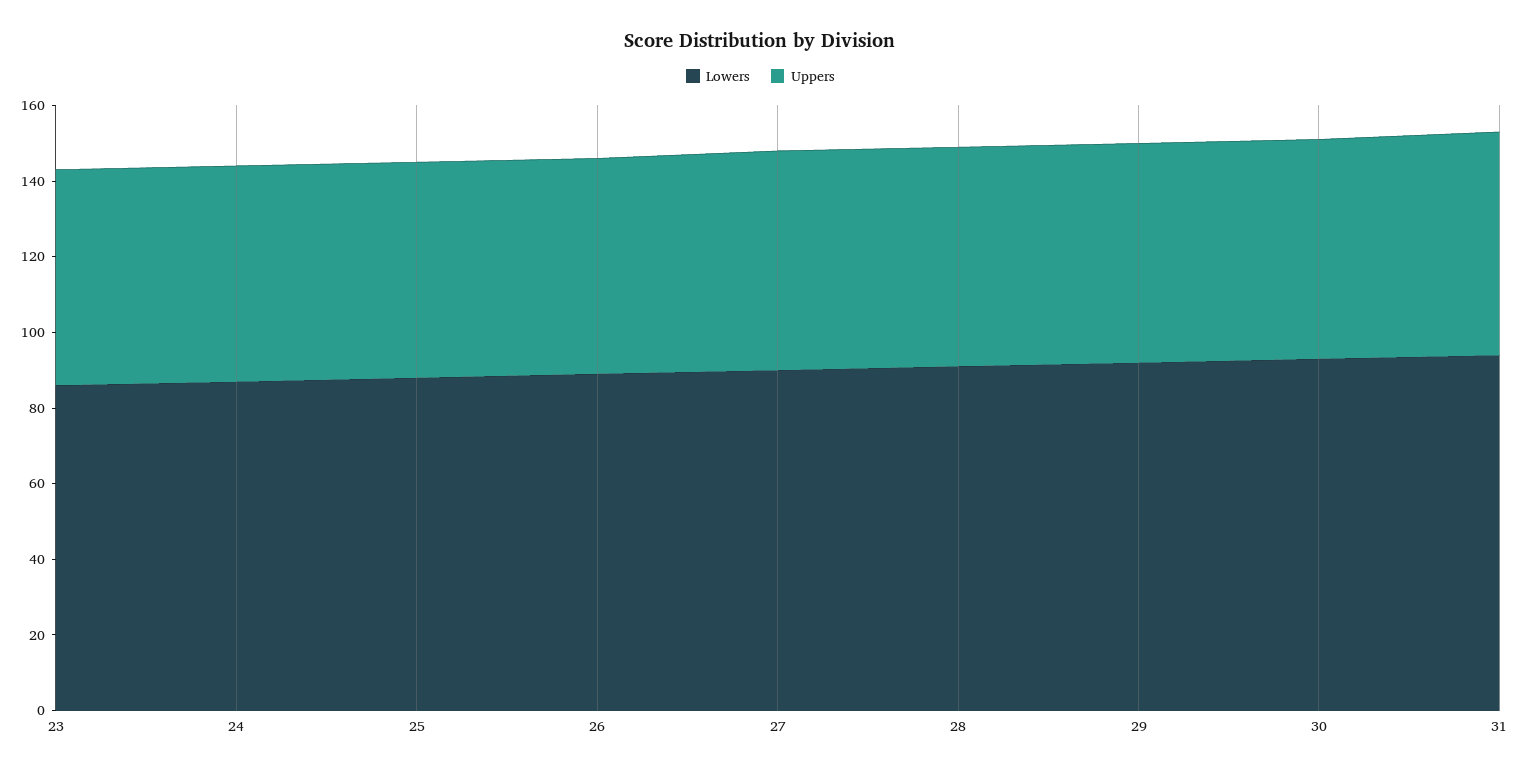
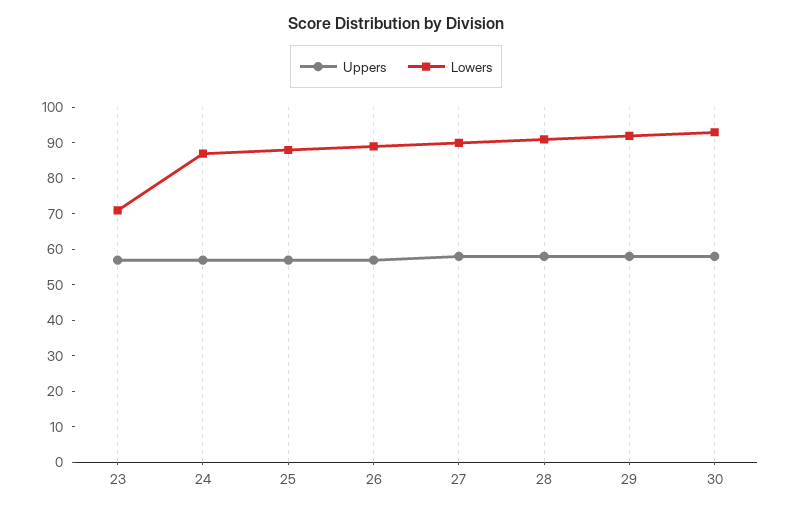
  {
    "Lowers": {
-     "23": 85,
+     "23": 70,
      "24": 85,
      "25": 90,
      "26": 90,
      "27": 90,
      "28": 90,
      "29": 90,
-     "30": 95,
+     "30": 95
-     "31": 95
    },
    "Uppers": {
      "23": 55,
      "24": 55,
      "25": 55,
      "26": 55,
      "27": 60,
      "28": 60,
      "29": 60,
-     "30": 60,
+     "30": 60
-     "31": 60
    }
  }

